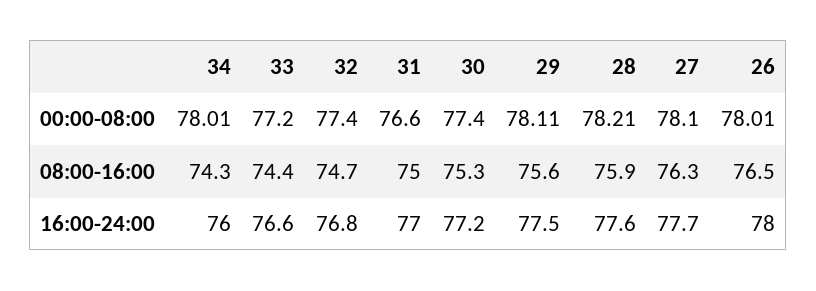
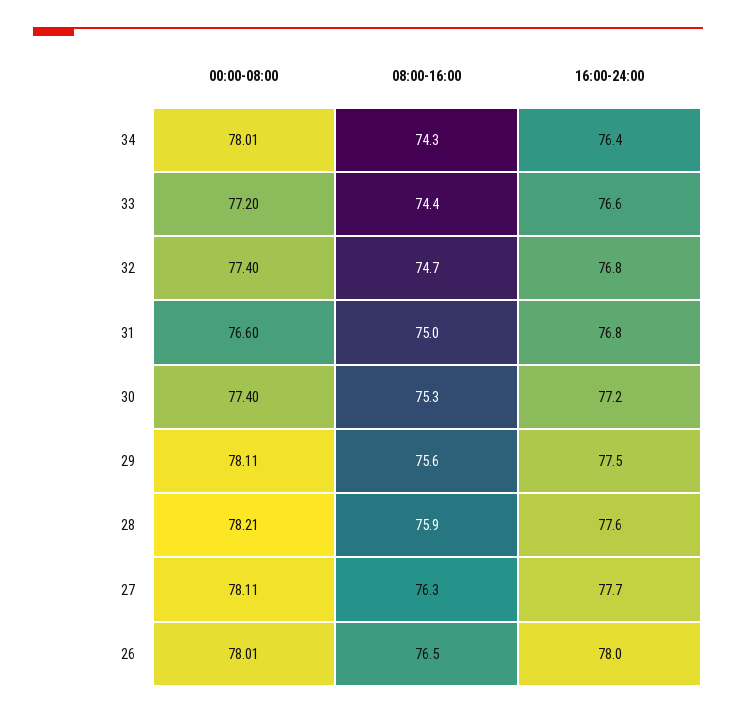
  {
    "34": {
      "00:00-08:00": 78.01,
      "08:00-16:00": 74.3,
-     "16:00-24:00": 76
+     "16:00-24:00": 76.4
    },
    "33": {
      "00:00-08:00": 77.2,
      "08:00-16:00": 74.4,
      "16:00-24:00": 76.6
    },
    "32": {
      "00:00-08:00": 77.4,
      "08:00-16:00": 74.7,
      "16:00-24:00": 76.8
    },
    "31": {
      "00:00-08:00": 76.6,
      "08:00-16:00": 75,
-     "16:00-24:00": 77
+     "16:00-24:00": 76.8
    },
    "30": {
      "00:00-08:00": 77.4,
      "08:00-16:00": 75.3,
      "16:00-24:00": 77.2
    },
    "29": {
      "00:00-08:00": 78.11,
      "08:00-16:00": 75.6,
      "16:00-24:00": 77.5
    },
    "28": {
      "00:00-08:00": 78.21,
      "08:00-16:00": 75.9,
      "16:00-24:00": 77.6
    },
    "27": {
-     "00:00-08:00": 78.1,
+     "00:00-08:00": 78.11,
      "08:00-16:00": 76.3,
      "16:00-24:00": 77.7
    },
    "26": {
      "00:00-08:00": 78.01,
      "08:00-16:00": 76.5,
      "16:00-24:00": 78
    }
  }

